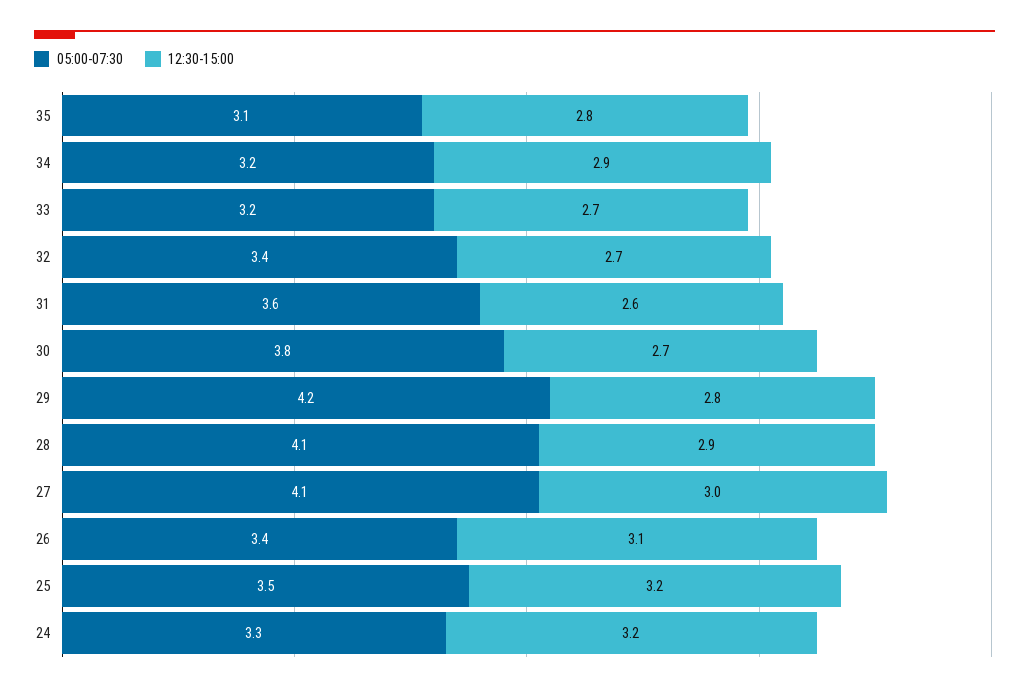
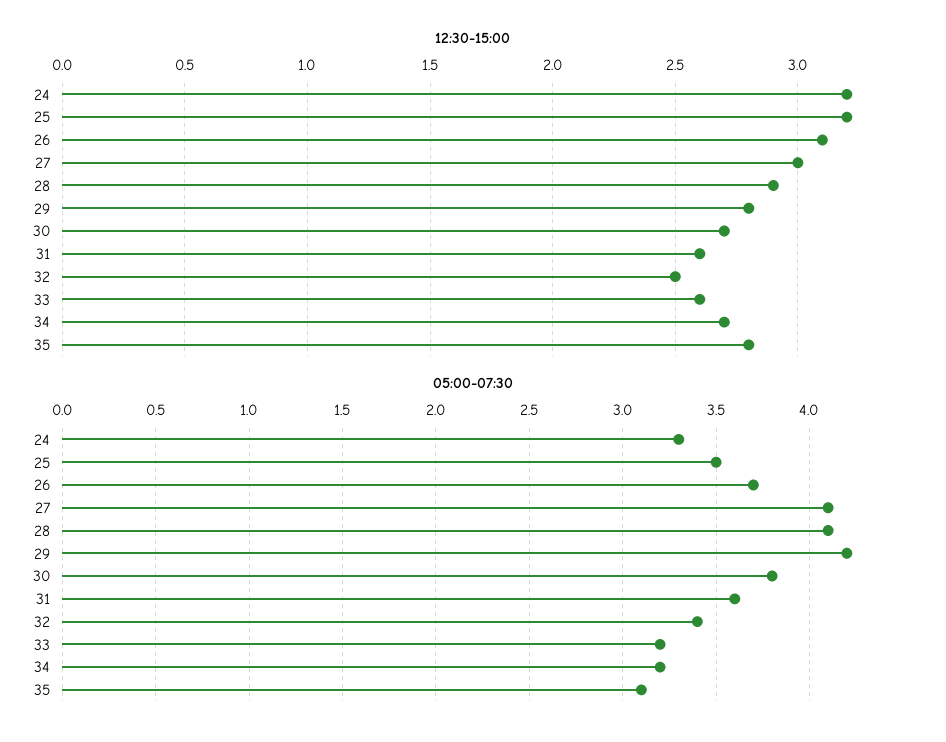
  {
    "05:00-07:30": {
      "35": 3.1,
      "34": 3.2,
      "33": 3.2,
      "32": 3.4,
      "31": 3.6,
      "30": 3.8,
      "29": 4.2,
      "28": 4.1,
      "27": 4.1,
-     "26": 3.4,
+     "26": 3.7,
      "25": 3.5,
      "24": 3.3
    },
    "12:30-15:00": {
      "35": 2.8,
-     "34": 2.9,
+     "34": 2.7,
-     "33": 2.7,
+     "33": 2.6,
-     "32": 2.7,
+     "32": 2.5,
      "31": 2.6,
      "30": 2.7,
      "29": 2.8,
      "28": 2.9,
      "27": 3,
      "26": 3.1,
      "25": 3.2,
      "24": 3.2
    }
  }

